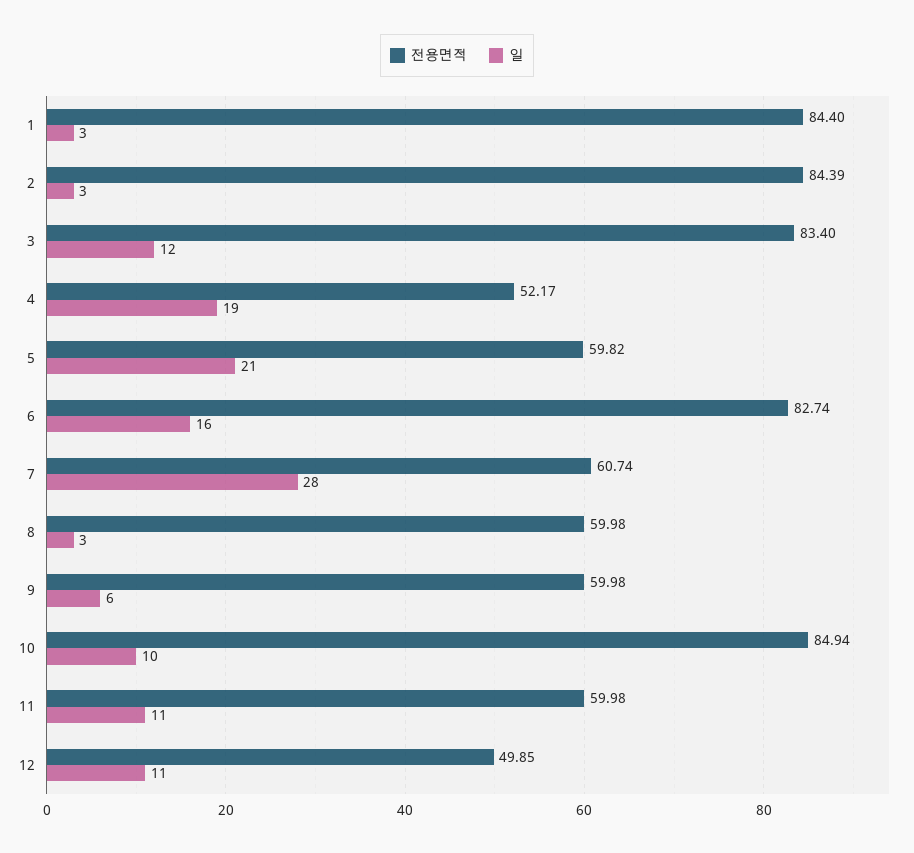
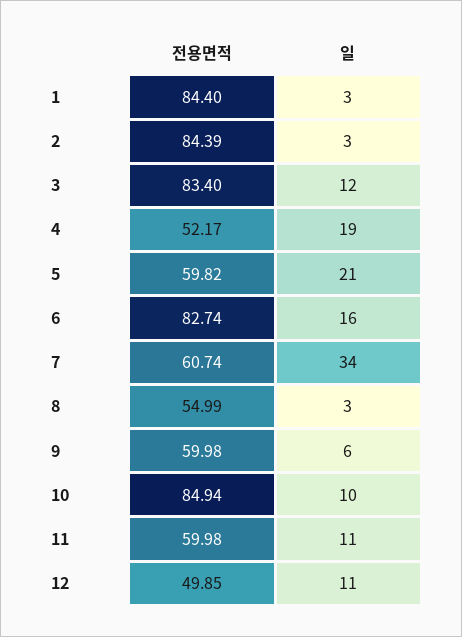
  {
    "전용면적": {
      "1": 84.4,
      "2": 84.39,
      "3": 83.4,
      "4": 52.17,
      "5": 59.82,
      "6": 82.74,
      "7": 60.74,
-     "8": 59.98,
+     "8": 54.99,
      "9": 59.98,
      "10": 84.94,
      "11": 59.98,
      "12": 49.85
    },
    "일": {
      "1": 3,
      "2": 3,
      "3": 12,
      "4": 19,
      "5": 21,
      "6": 16,
-     "7": 28,
+     "7": 34,
      "8": 3,
      "9": 6,
      "10": 10,
      "11": 11,
      "12": 11
    }
  }

